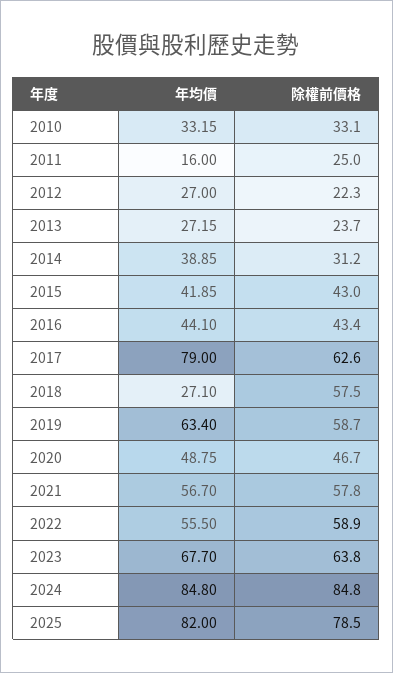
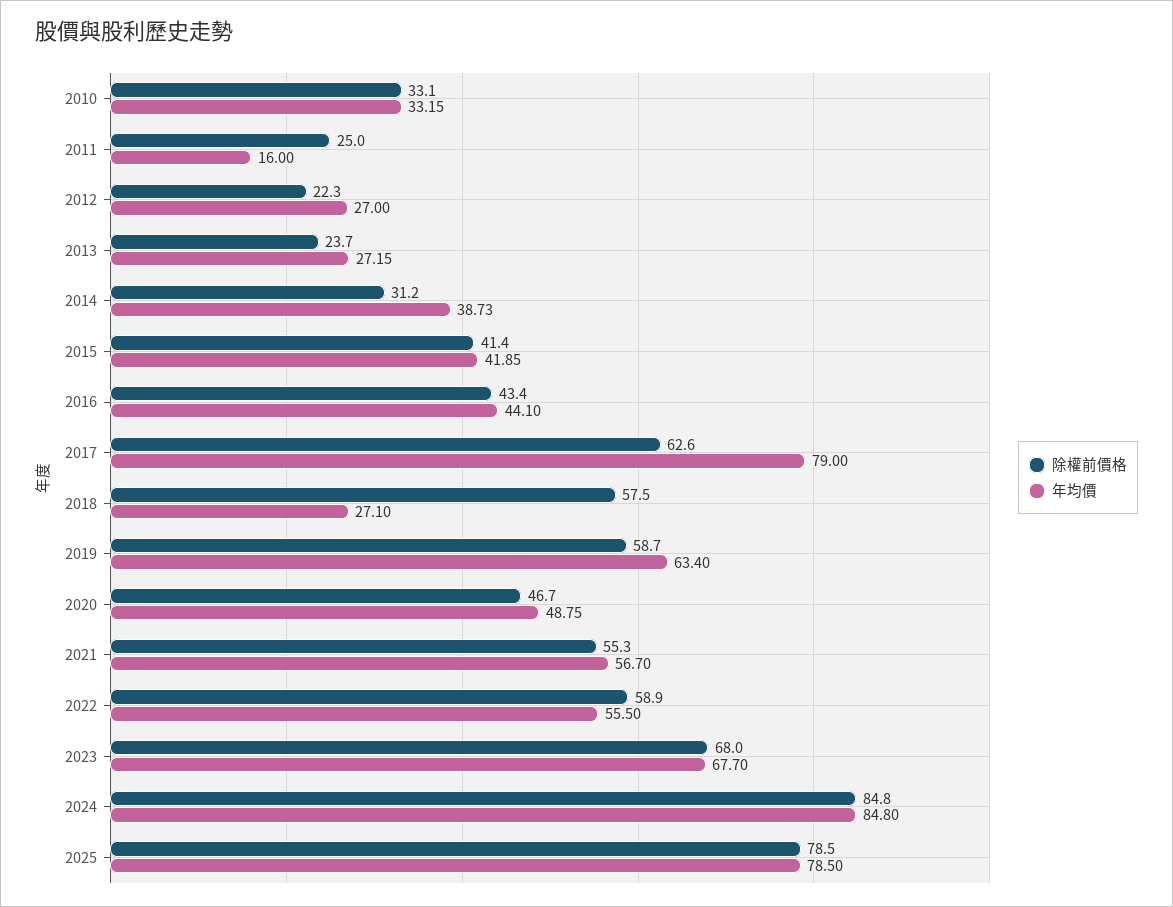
  {
    "年均價": {
      "2010": 33.15,
      "2011": 16,
      "2012": 27,
      "2013": 27.15,
-     "2014": 38.85,
+     "2014": 38.73,
      "2015": 41.85,
      "2016": 44.1,
      "2017": 79,
      "2018": 27.1,
      "2019": 63.4,
      "2020": 48.75,
      "2021": 56.7,
      "2022": 55.5,
      "2023": 67.7,
      "2024": 84.8,
-     "2025": 82
+     "2025": 78.5
    },
    "除權前價格": {
      "2010": 33.1,
      "2011": 25,
      "2012": 22.3,
      "2013": 23.7,
      "2014": 31.2,
-     "2015": 43,
+     "2015": 41.4,
      "2016": 43.4,
      "2017": 62.6,
      "2018": 57.5,
      "2019": 58.7,
      "2020": 46.7,
-     "2021": 57.8,
+     "2021": 55.3,
      "2022": 58.9,
-     "2023": 63.8,
+     "2023": 68,
      "2024": 84.8,
      "2025": 78.5
    }
  }

